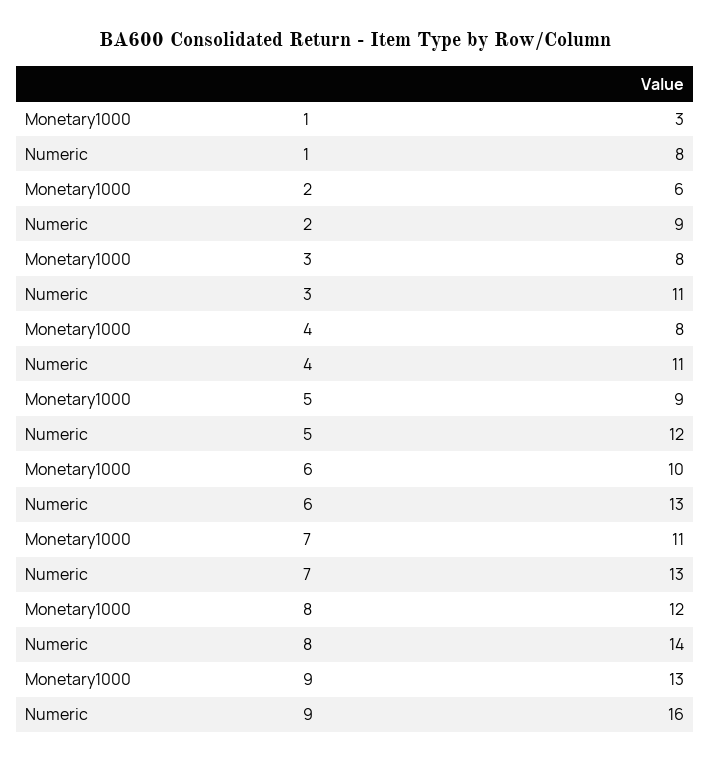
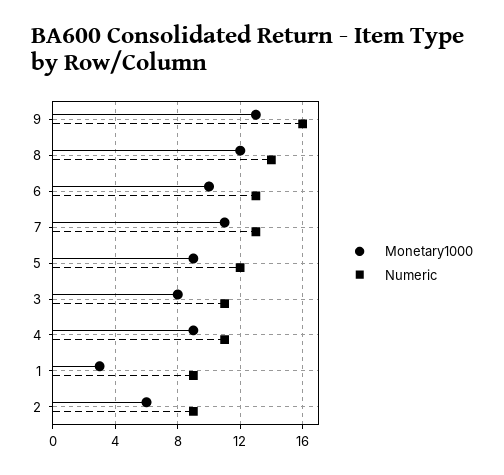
  {
    "Monetary1000": {
      "1": 3,
      "2": 6,
      "3": 8,
-     "4": 8,
+     "4": 9,
      "5": 9,
      "6": 10,
      "7": 11,
      "8": 12,
      "9": 13
    },
    "Numeric": {
-     "1": 8,
+     "1": 9,
      "2": 9,
      "3": 11,
      "4": 11,
      "5": 12,
      "6": 13,
      "7": 13,
      "8": 14,
      "9": 16
    }
  }

